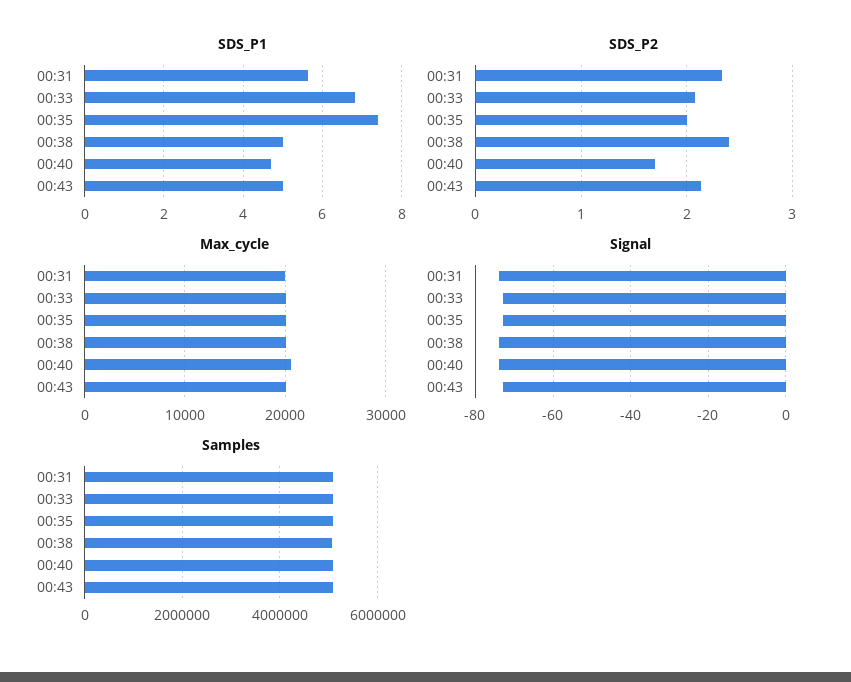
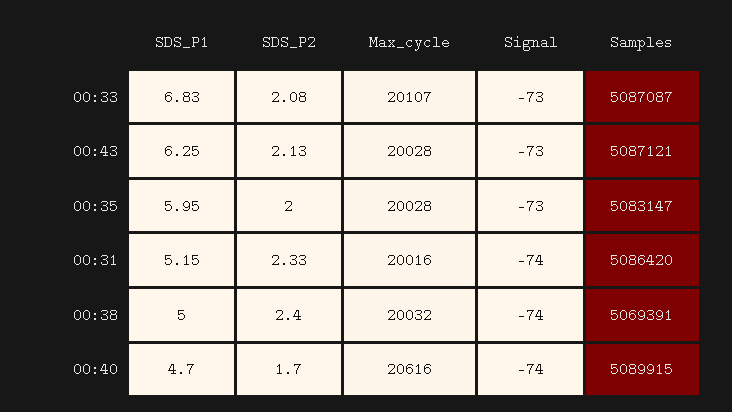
  {
    "SDS_P1": {
-     "00:31": 5.6,
+     "00:31": 5.15,
      "00:33": 6.83,
-     "00:35": 7.4,
+     "00:35": 5.95,
      "00:38": 5,
      "00:40": 4.7,
-     "00:43": 5
+     "00:43": 6.25
    },
    "SDS_P2": {
      "00:31": 2.33,
      "00:33": 2.08,
      "00:35": 2,
      "00:38": 2.4,
      "00:40": 1.7,
      "00:43": 2.13
    },
    "Max_cycle": {
      "00:31": 20016,
      "00:33": 20107,
      "00:35": 20028,
      "00:38": 20032,
      "00:40": 20616,
      "00:43": 20028
    },
    "Signal": {
      "00:31": -74,
      "00:33": -73,
      "00:35": -73,
      "00:38": -74,
      "00:40": -74,
      "00:43": -73
    },
    "Samples": {
      "00:31": 5086420,
      "00:33": 5087087,
      "00:35": 5083147,
      "00:38": 5069391,
      "00:40": 5089915,
      "00:43": 5087121
    }
  }

